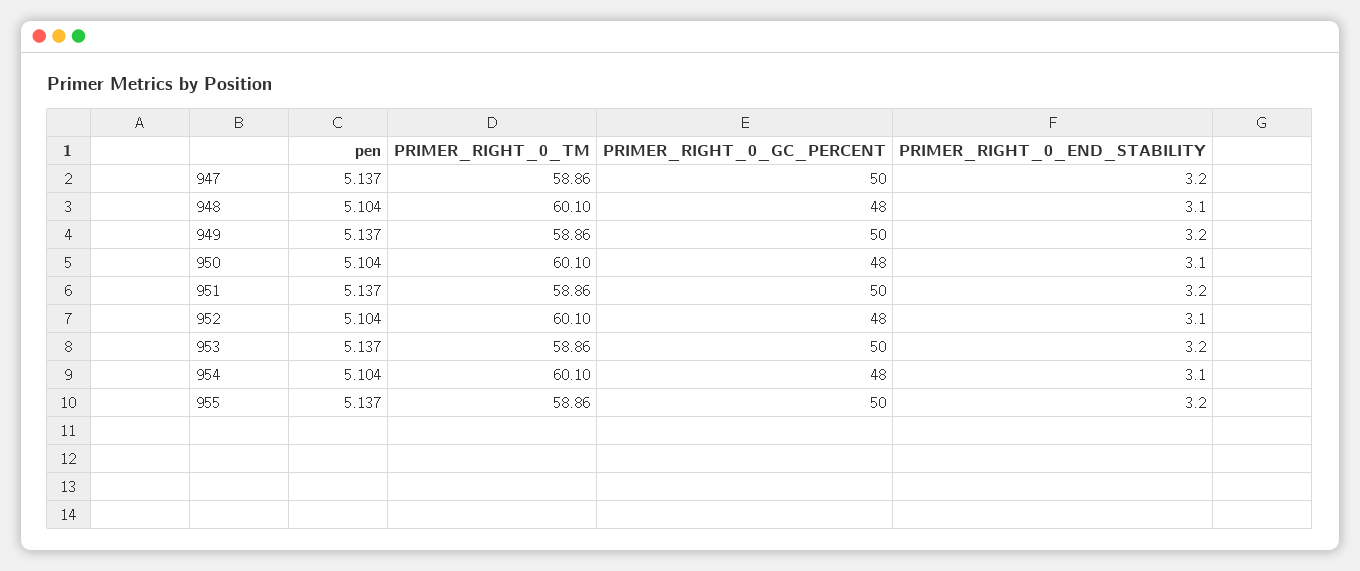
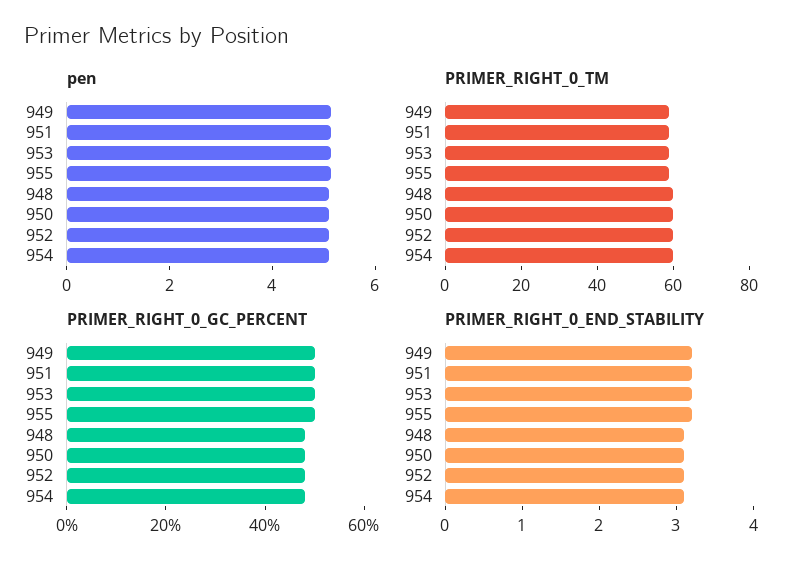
  {
    "pen": {
-     "947": 5.137,
      "948": 5.104,
      "949": 5.137,
      "950": 5.104,
      "951": 5.137,
      "952": 5.104,
      "953": 5.137,
      "954": 5.104,
      "955": 5.137
    },
    "PRIMER_RIGHT_0_TM": {
-     "947": 58.86,
      "948": 60.1,
      "949": 58.86,
      "950": 60.1,
      "951": 58.86,
      "952": 60.1,
      "953": 58.86,
      "954": 60.1,
      "955": 58.86
    },
    "PRIMER_RIGHT_0_GC_PERCENT": {
-     "947": 50,
      "948": 48,
      "949": 50,
      "950": 48,
      "951": 50,
      "952": 48,
      "953": 50,
      "954": 48,
      "955": 50
    },
    "PRIMER_RIGHT_0_END_STABILITY": {
-     "947": 3.2,
      "948": 3.1,
      "949": 3.2,
      "950": 3.1,
      "951": 3.2,
      "952": 3.1,
      "953": 3.2,
      "954": 3.1,
      "955": 3.2
    }
  }

